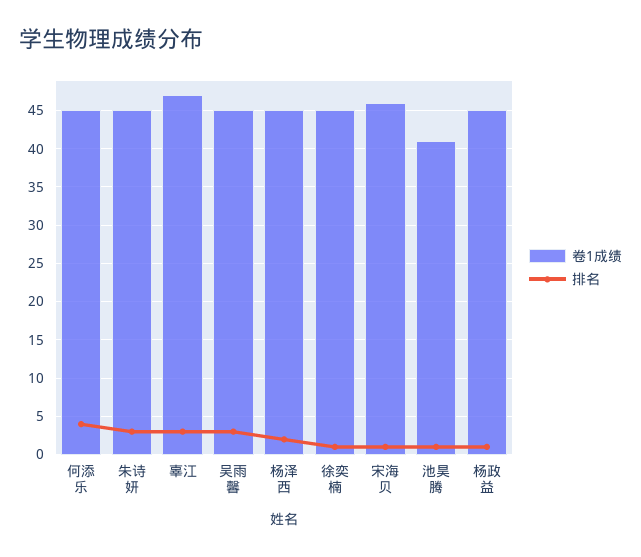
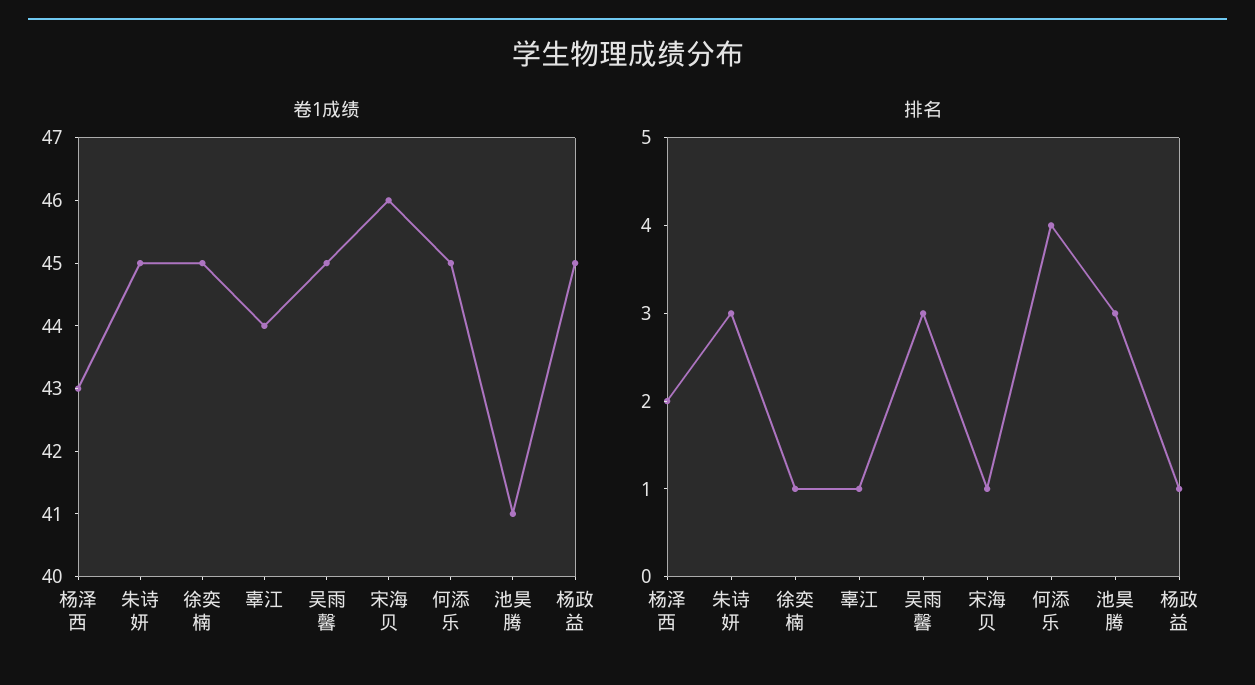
  {
    "卷1成绩": {
      "何添乐": 45,
      "朱诗妍": 45,
-     "辜江": 47,
+     "辜江": 44,
      "吴雨馨": 45,
-     "杨泽西": 45,
+     "杨泽西": 43,
      "徐奕楠": 45,
      "宋海贝": 46,
      "池昊腾": 41,
      "杨政益": 45
    },
    "排名": {
      "何添乐": 4,
      "朱诗妍": 3,
-     "辜江": 3,
+     "辜江": 1,
      "吴雨馨": 3,
      "杨泽西": 2,
      "徐奕楠": 1,
      "宋海贝": 1,
-     "池昊腾": 1,
+     "池昊腾": 3,
      "杨政益": 1
    }
  }

